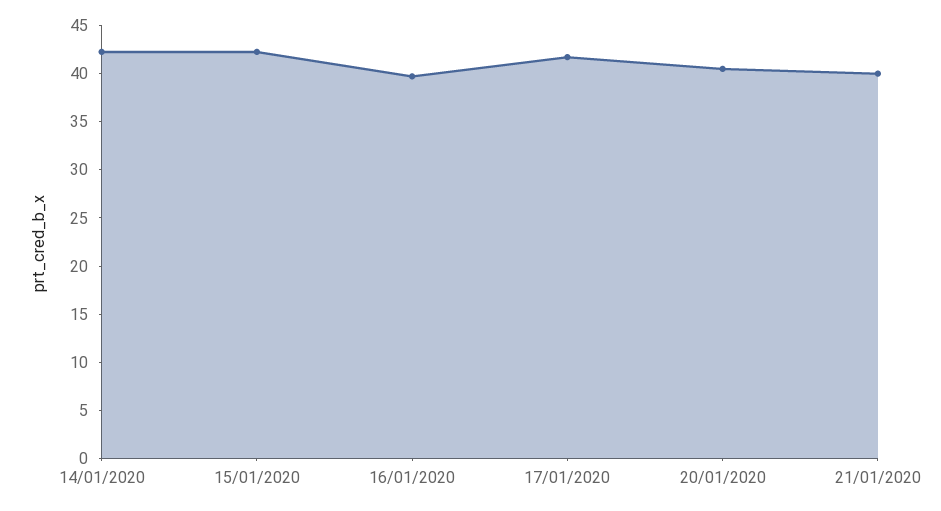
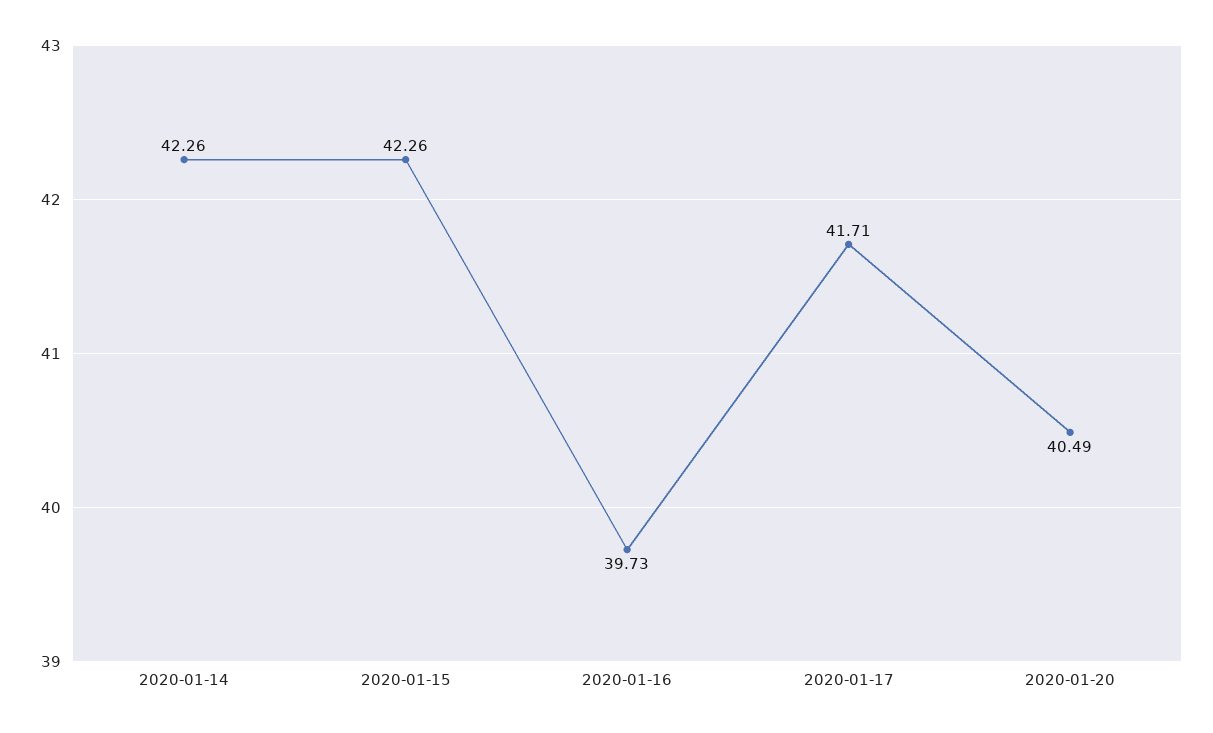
  {
    "14/01/2020": 42.26,
    "15/01/2020": 42.26,
    "16/01/2020": 39.73,
    "17/01/2020": 41.71,
-   "20/01/2020": 40.49,
+   "20/01/2020": 40.49
-   "21/01/2020": 40
  }

